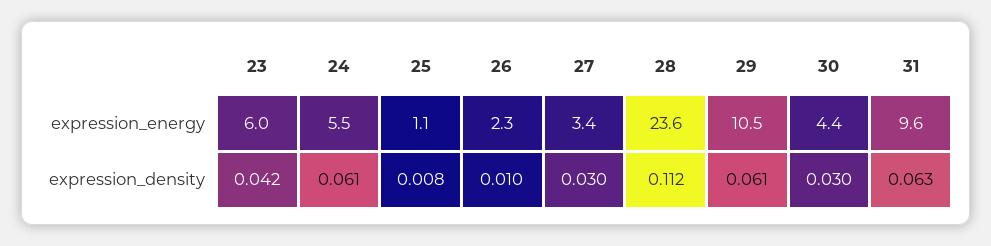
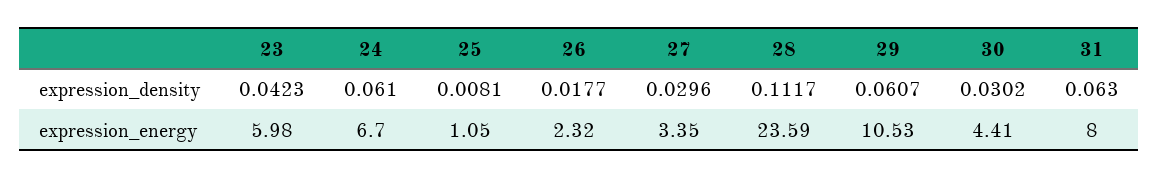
  {
    "23": {
      "expression_energy": 5.98,
      "expression_density": 0.0423
    },
    "24": {
-     "expression_energy": 5.5,
+     "expression_energy": 6.7,
      "expression_density": 0.061
    },
    "25": {
      "expression_energy": 1.05,
      "expression_density": 0.0081
    },
    "26": {
      "expression_energy": 2.32,
-     "expression_density": 0.01
+     "expression_density": 0.0177
    },
    "27": {
      "expression_energy": 3.35,
      "expression_density": 0.0296
    },
    "28": {
      "expression_energy": 23.59,
      "expression_density": 0.1117
    },
    "29": {
      "expression_energy": 10.53,
      "expression_density": 0.0607
    },
    "30": {
      "expression_energy": 4.41,
      "expression_density": 0.0302
    },
    "31": {
-     "expression_energy": 9.6,
+     "expression_energy": 8,
      "expression_density": 0.063
    }
  }

